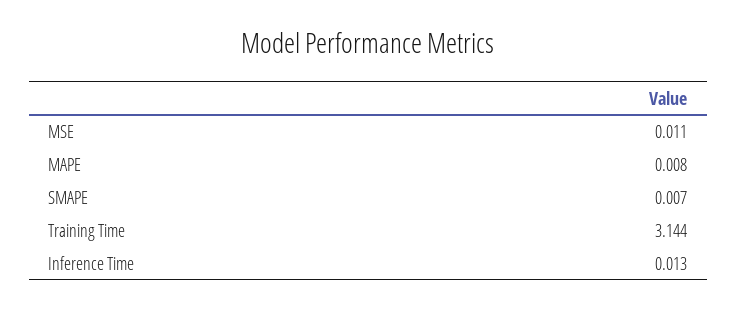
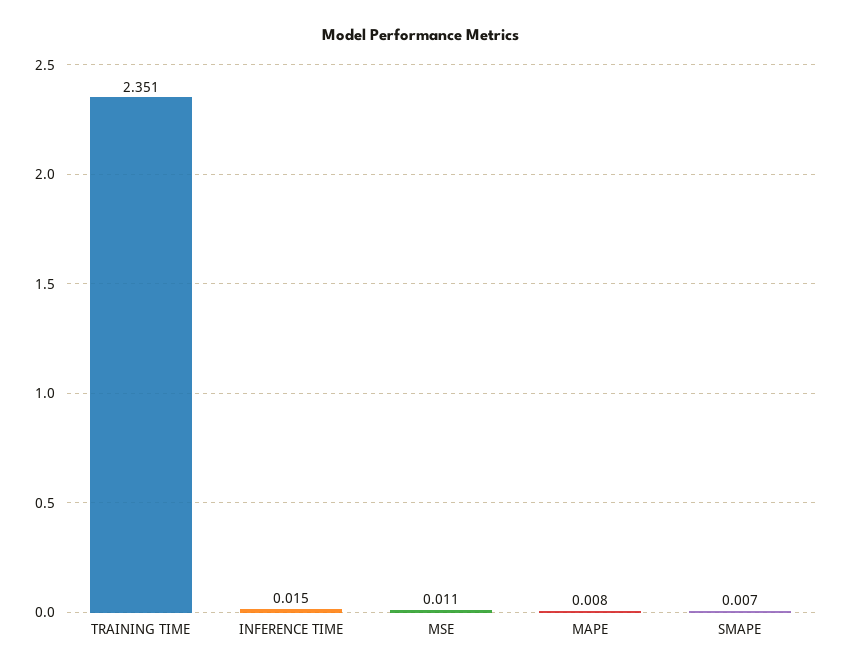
  {
    "MSE": 0.011,
    "MAPE": 0.008,
    "SMAPE": 0.007,
-   "Training Time": 3.144,
+   "Training Time": 2.351,
-   "Inference Time": 0.013
+   "Inference Time": 0.015
  }

